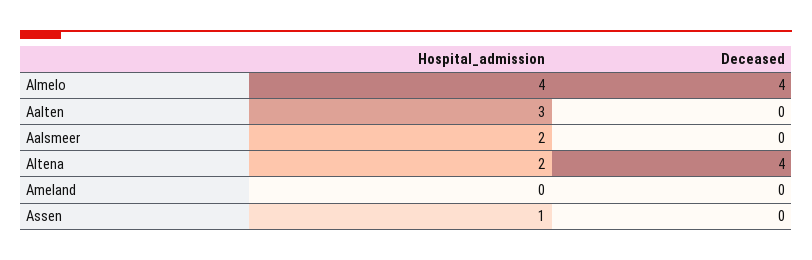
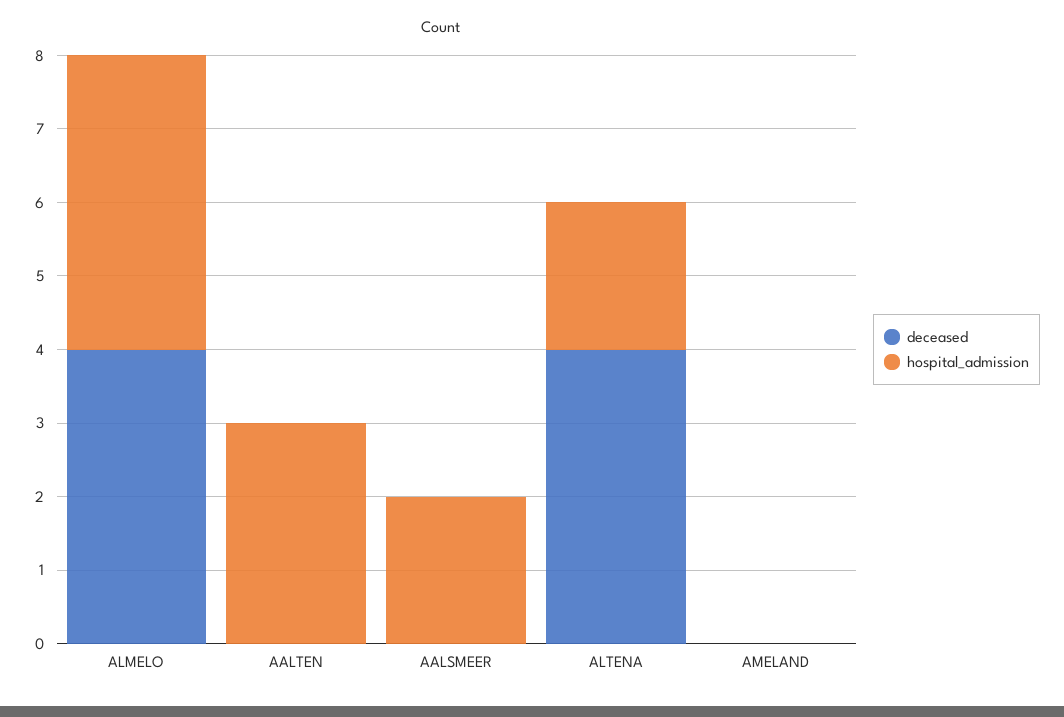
  {
    "Hospital_admission": {
      "Almelo": 4,
      "Aalten": 3,
      "Aalsmeer": 2,
      "Altena": 2,
-     "Ameland": 0,
+     "Ameland": 0
-     "Assen": 1
    },
    "Deceased": {
      "Almelo": 4,
      "Aalten": 0,
      "Aalsmeer": 0,
      "Altena": 4,
-     "Ameland": 0,
+     "Ameland": 0
-     "Assen": 0
    }
  }

